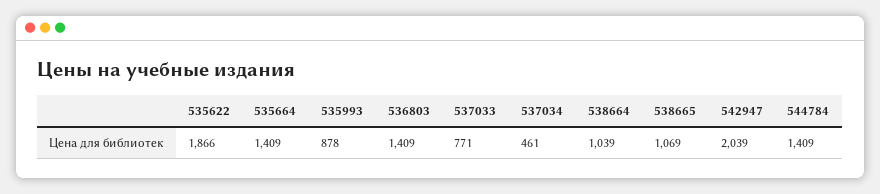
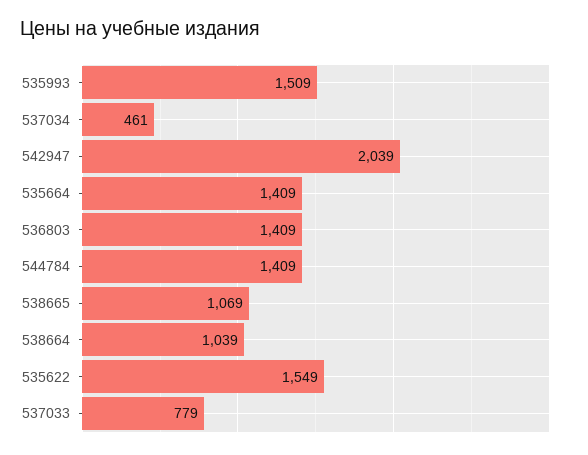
  {
-   "535622": 1866,
+   "535622": 1549,
    "535664": 1409,
-   "535993": 878,
+   "535993": 1509,
    "536803": 1409,
-   "537033": 771,
+   "537033": 779,
    "537034": 461,
    "538664": 1039,
    "538665": 1069,
    "542947": 2039,
    "544784": 1409
  }

